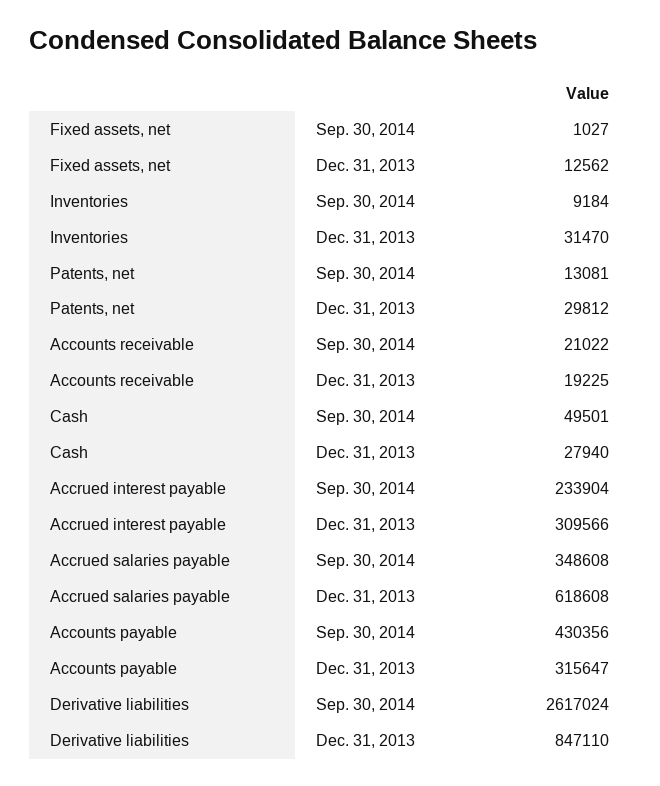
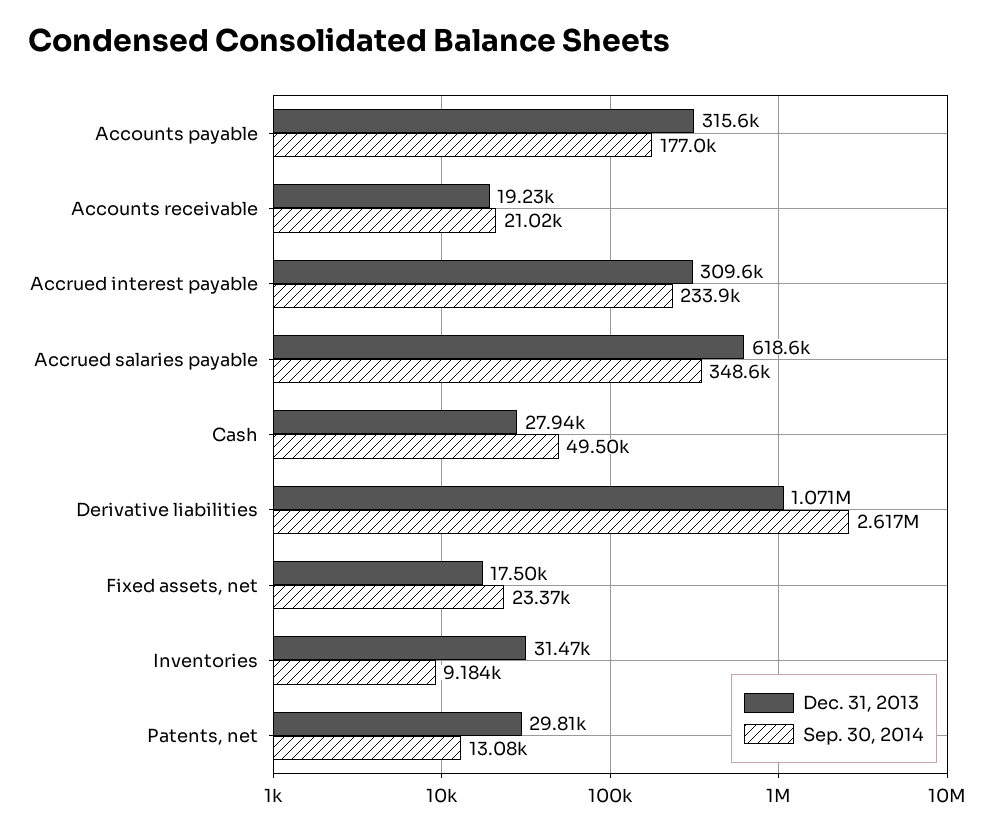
  {
    "Sep. 30, 2014": {
-     "Fixed assets, net": 1027,
+     "Fixed assets, net": 23370,
      "Inventories": 9184,
      "Patents, net": 13081,
      "Accounts receivable": 21022,
      "Cash": 49501,
      "Accrued interest payable": 233904,
      "Accrued salaries payable": 348608,
-     "Accounts payable": 430356,
+     "Accounts payable": 177000,
      "Derivative liabilities": 2617024
    },
    "Dec. 31, 2013": {
-     "Fixed assets, net": 12562,
+     "Fixed assets, net": 17500,
      "Inventories": 31470,
      "Patents, net": 29812,
      "Accounts receivable": 19225,
      "Cash": 27940,
      "Accrued interest payable": 309566,
      "Accrued salaries payable": 618608,
      "Accounts payable": 315647,
-     "Derivative liabilities": 847110
+     "Derivative liabilities": 1071000
    }
  }

